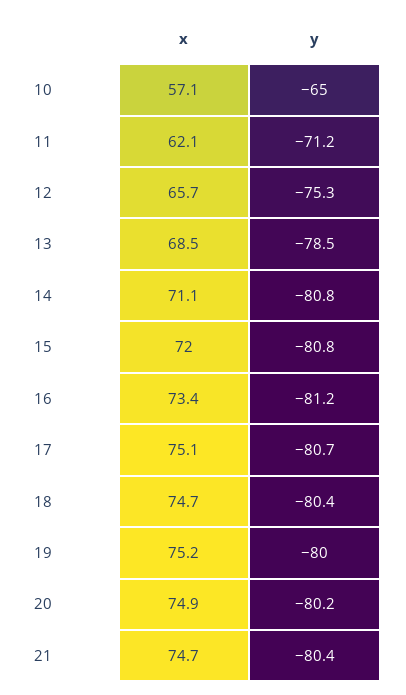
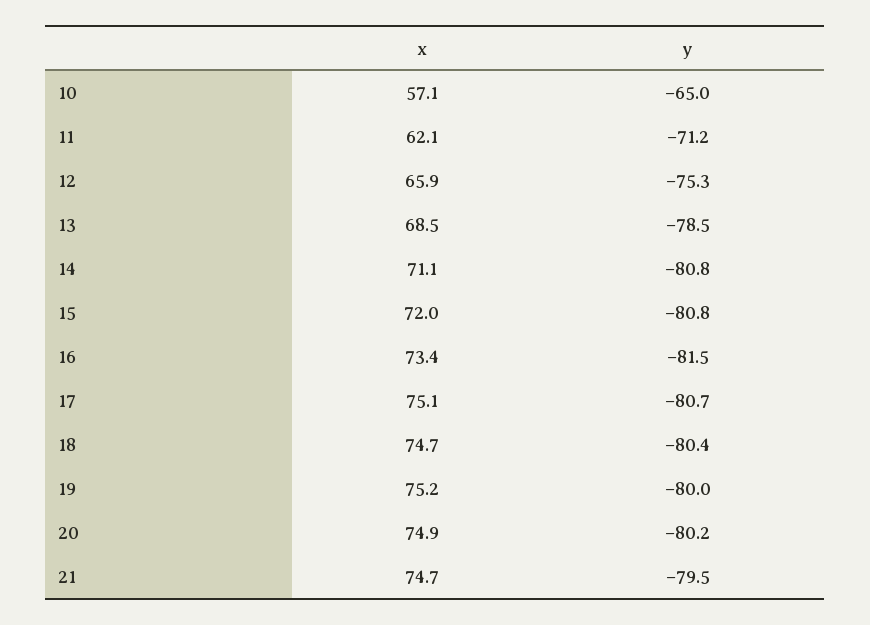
  {
    "x": {
      "10": 57.1,
      "11": 62.1,
-     "12": 65.7,
+     "12": 65.9,
      "13": 68.5,
      "14": 71.1,
      "15": 72,
      "16": 73.4,
      "17": 75.1,
      "18": 74.7,
      "19": 75.2,
      "20": 74.9,
      "21": 74.7
    },
    "y": {
      "10": -65,
      "11": -71.2,
      "12": -75.3,
      "13": -78.5,
      "14": -80.8,
      "15": -80.8,
-     "16": -81.2,
+     "16": -81.5,
      "17": -80.7,
      "18": -80.4,
      "19": -80,
      "20": -80.2,
-     "21": -80.4
+     "21": -79.5
    }
  }

